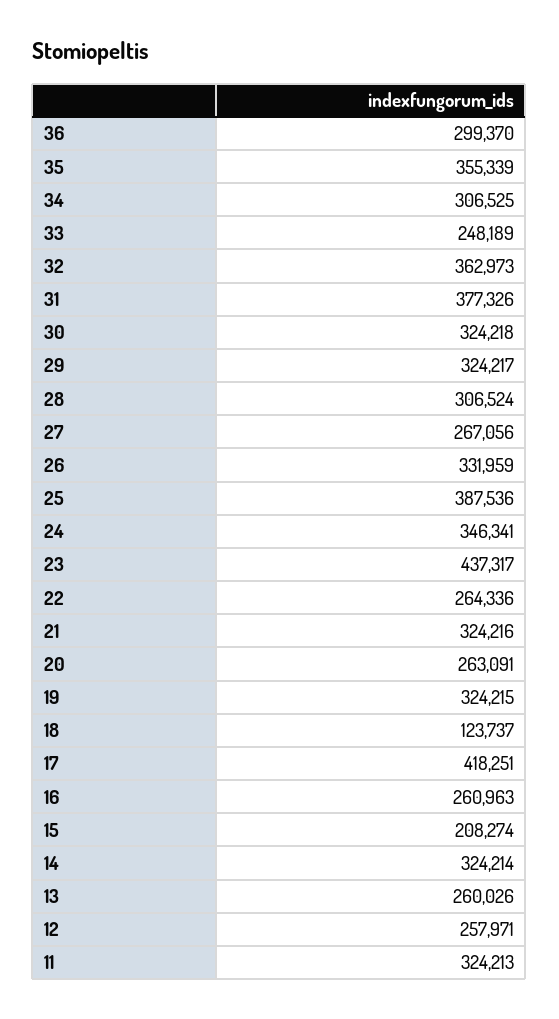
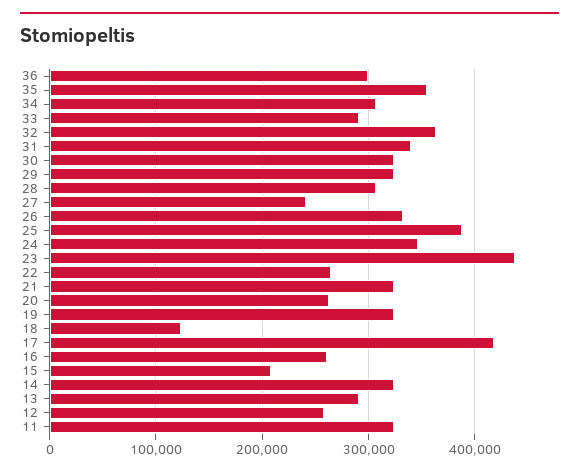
  {
    "36": 299370,
    "35": 355339,
    "34": 306525,
-   "33": 248189,
+   "33": 290000,
    "32": 362973,
-   "31": 377326,
+   "31": 340000,
    "30": 324218,
    "29": 324217,
    "28": 306524,
-   "27": 267056,
+   "27": 240000,
    "26": 331959,
    "25": 387536,
    "24": 346341,
    "23": 437317,
    "22": 264336,
    "21": 324216,
    "20": 263091,
    "19": 324215,
    "18": 123737,
    "17": 418251,
    "16": 260963,
    "15": 208274,
    "14": 324214,
-   "13": 260026,
+   "13": 290000,
    "12": 257971,
    "11": 324213
  }

